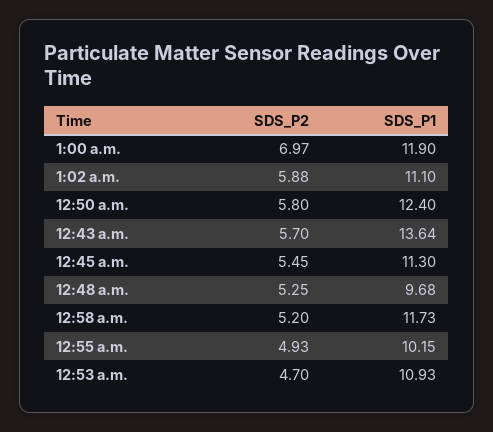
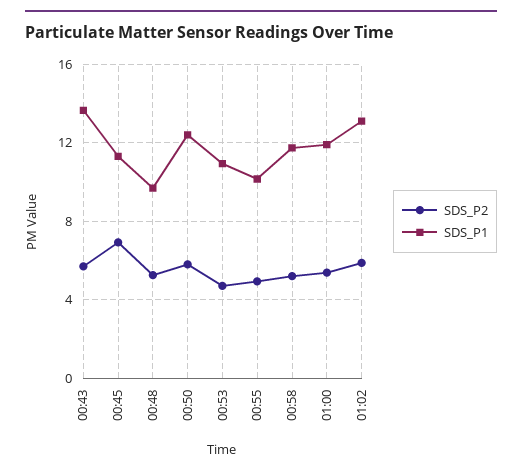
  {
    "SDS_P2": {
-     "1:00 a.m.": 6.97,
+     "1:00 a.m.": 5.5,
      "1:02 a.m.": 5.88,
      "12:50 a.m.": 5.8,
      "12:43 a.m.": 5.7,
-     "12:45 a.m.": 5.45,
+     "12:45 a.m.": 7,
      "12:48 a.m.": 5.25,
      "12:58 a.m.": 5.2,
      "12:55 a.m.": 4.93,
      "12:53 a.m.": 4.7
    },
    "SDS_P1": {
      "1:00 a.m.": 11.9,
-     "1:02 a.m.": 11.1,
+     "1:02 a.m.": 13,
      "12:50 a.m.": 12.4,
      "12:43 a.m.": 13.64,
      "12:45 a.m.": 11.3,
      "12:48 a.m.": 9.68,
      "12:58 a.m.": 11.73,
      "12:55 a.m.": 10.15,
      "12:53 a.m.": 10.93
    }
  }

